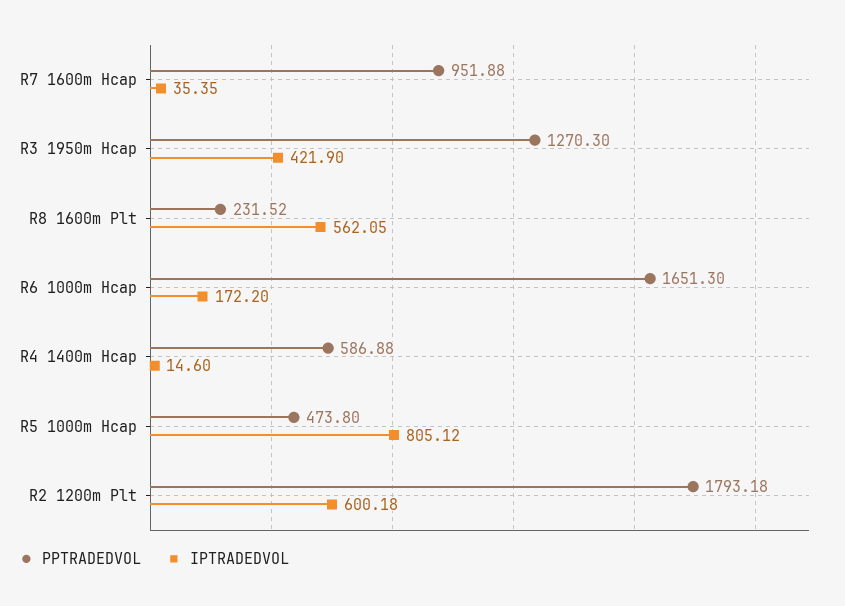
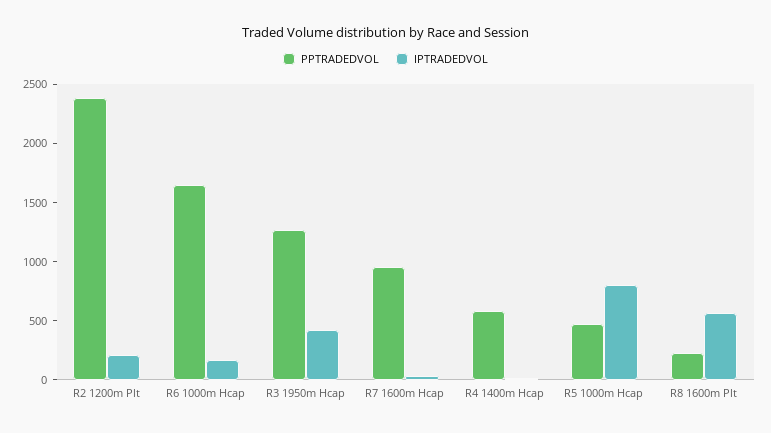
  {
    "PPTRADEDVOL": {
      "R7 1600m Hcap": 951.88,
      "R3 1950m Hcap": 1270.3,
      "R8 1600m Plt": 231.52,
      "R6 1000m Hcap": 1651.3,
      "R4 1400m Hcap": 586.88,
      "R5 1000m Hcap": 473.8,
-     "R2 1200m Plt": 1793.18
+     "R2 1200m Plt": 2400
    },
    "IPTRADEDVOL": {
      "R7 1600m Hcap": 35.35,
      "R3 1950m Hcap": 421.9,
      "R8 1600m Plt": 562.05,
      "R6 1000m Hcap": 172.2,
      "R4 1400m Hcap": 14.6,
      "R5 1000m Hcap": 805.12,
-     "R2 1200m Plt": 600.18
+     "R2 1200m Plt": 200
    }
  }

